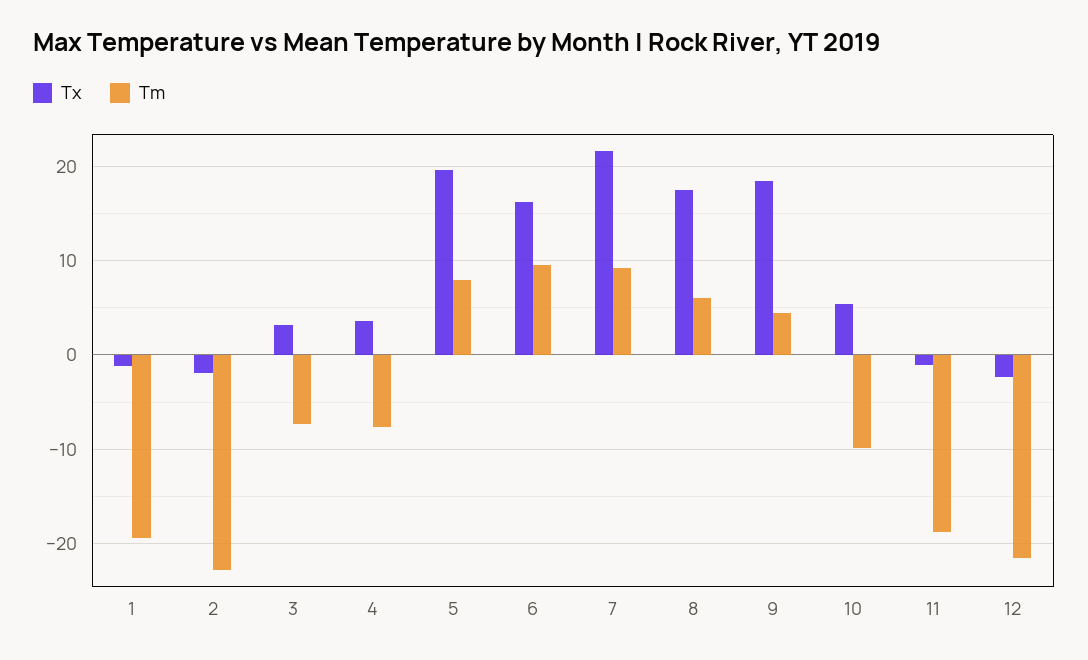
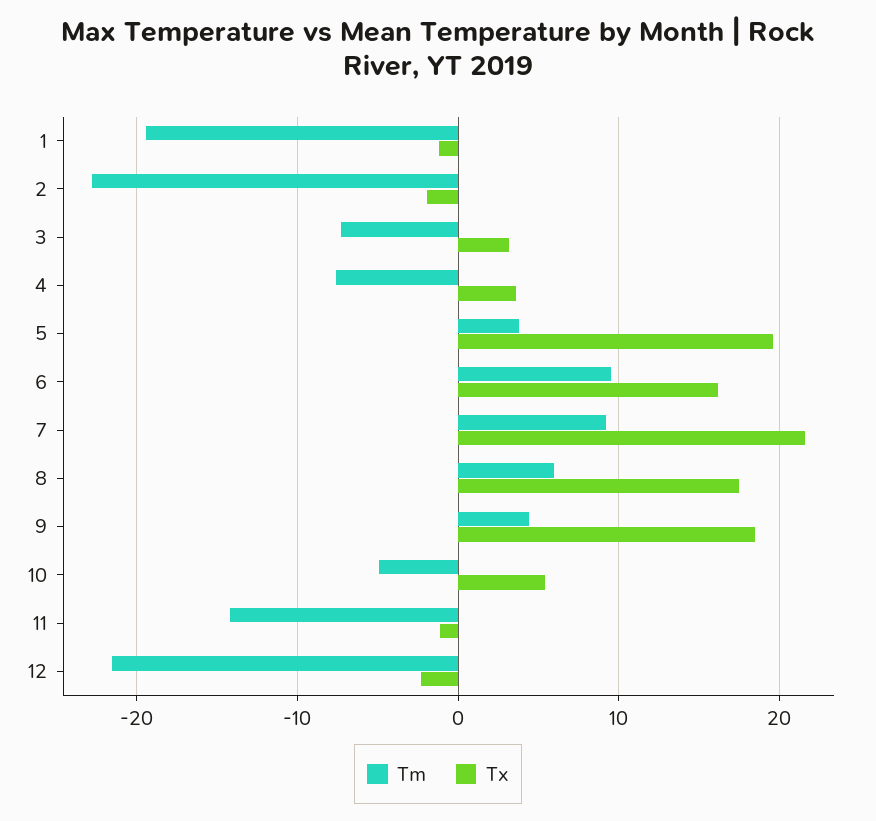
  {
    "Tx": {
      "1": -1,
      "2": -2,
      "3": 3,
      "4": 4,
      "5": 20,
      "6": 16,
      "7": 22,
      "8": 18,
      "9": 19,
      "10": 5,
      "11": -1,
      "12": -2
    },
    "Tm": {
      "1": -19,
      "2": -23,
      "3": -7,
      "4": -8,
-     "5": 8,
+     "5": 4,
      "6": 10,
      "7": 9,
      "8": 6,
      "9": 4,
-     "10": -10,
+     "10": -5,
-     "11": -19,
+     "11": -14,
      "12": -22
    }
  }

